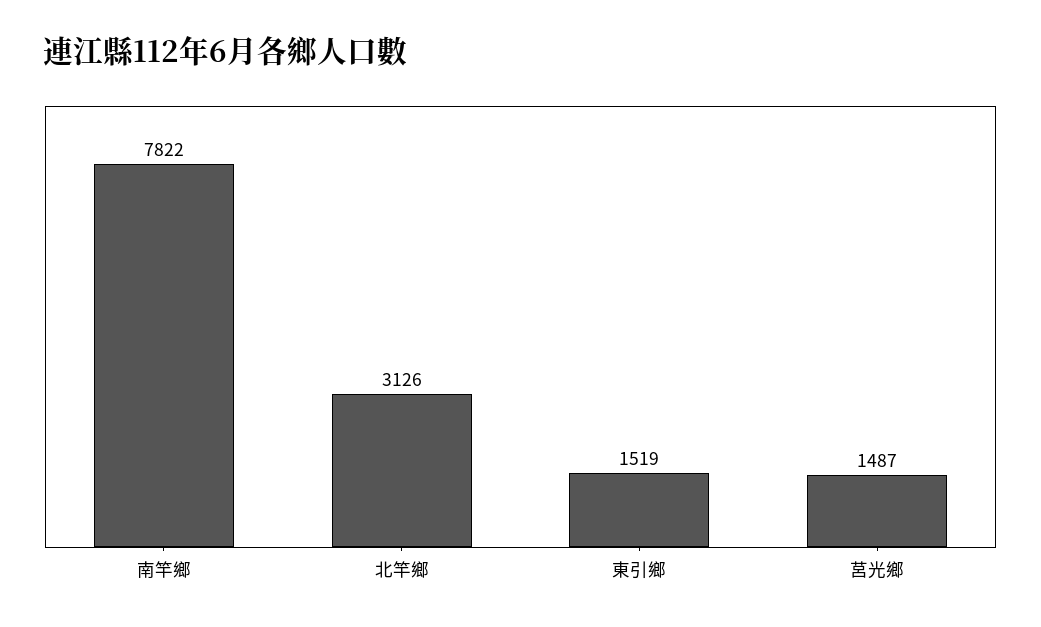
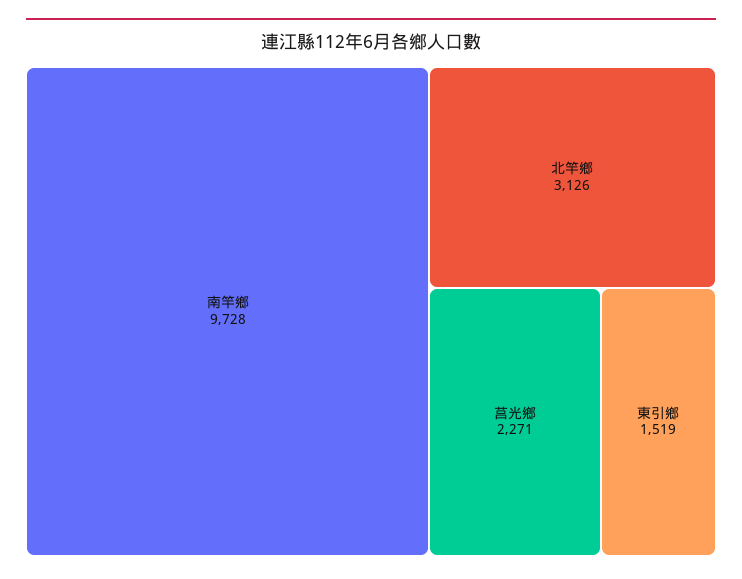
  {
-   "南竿鄉": 7822,
+   "南竿鄉": 9728,
    "北竿鄉": 3126,
    "東引鄉": 1519,
-   "莒光鄉": 1487
+   "莒光鄉": 2271
  }

